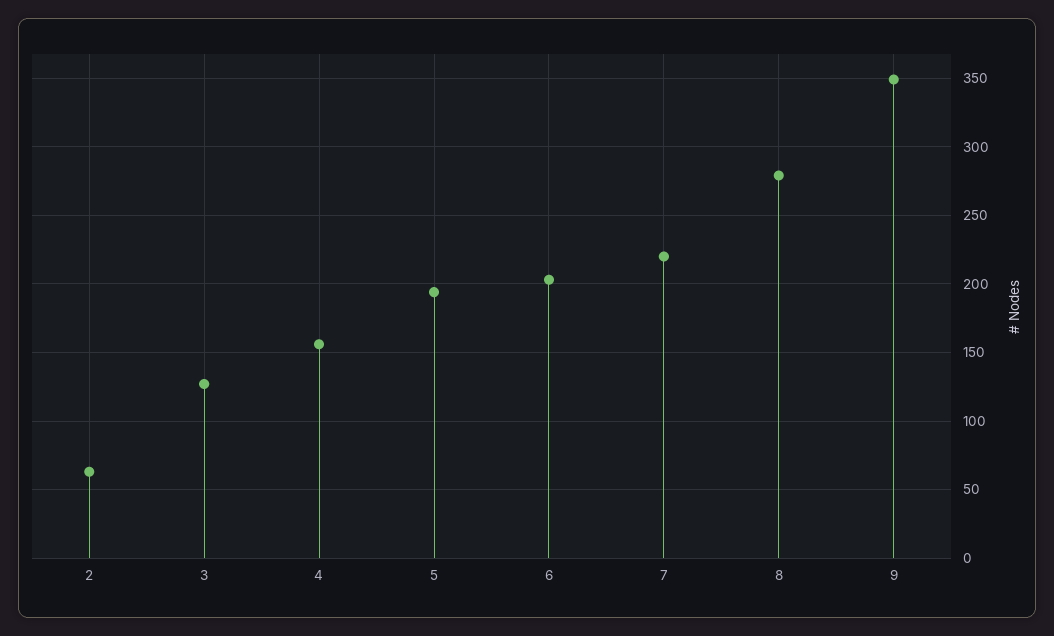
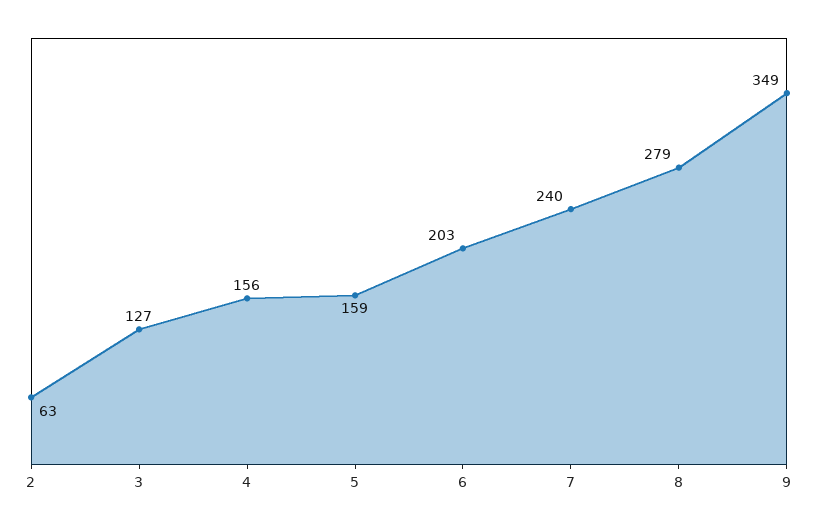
  {
    "2": 63,
    "3": 127,
    "4": 156,
-   "5": 195,
+   "5": 159,
    "6": 203,
-   "7": 220,
+   "7": 240,
    "8": 279,
    "9": 349
  }

